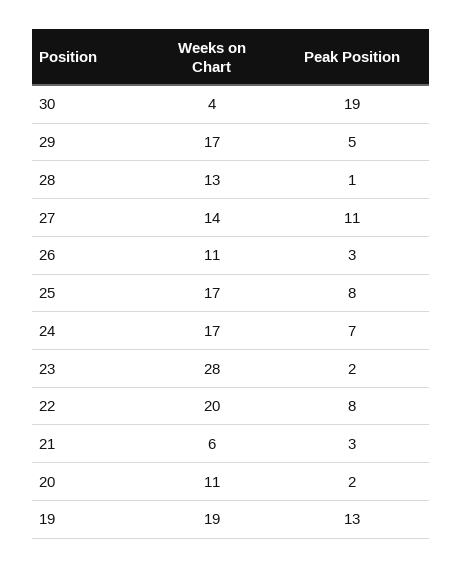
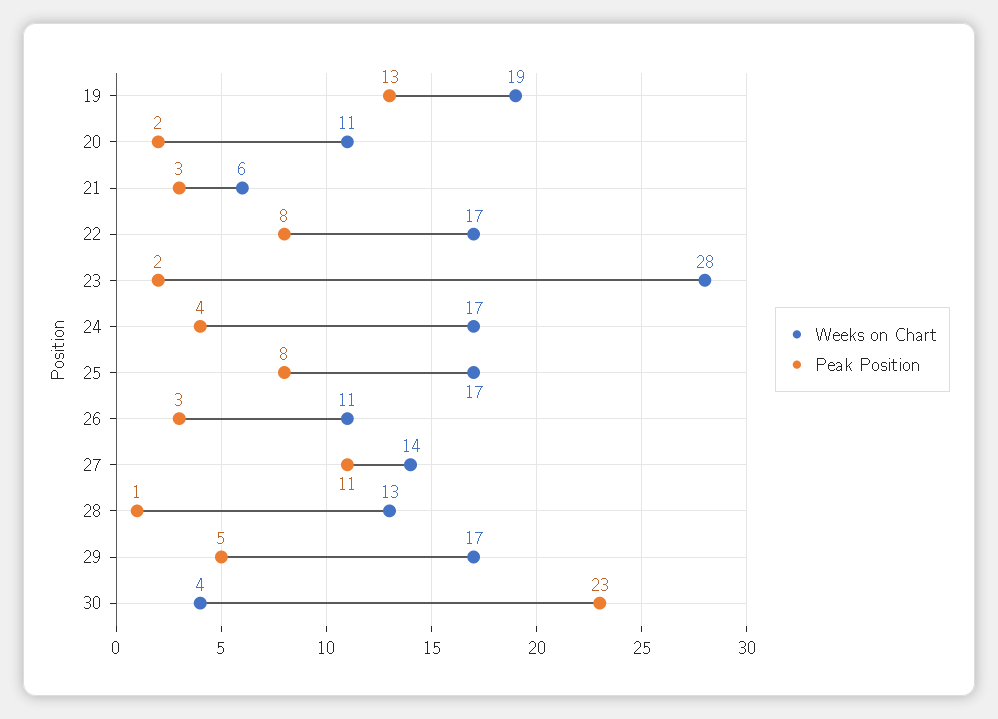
  {
    "Weeks on Chart": {
      "30": 4,
      "29": 17,
      "28": 13,
      "27": 14,
      "26": 11,
      "25": 17,
      "24": 17,
      "23": 28,
-     "22": 20,
+     "22": 17,
      "21": 6,
      "20": 11,
      "19": 19
    },
    "Peak Position": {
-     "30": 19,
+     "30": 23,
      "29": 5,
      "28": 1,
      "27": 11,
      "26": 3,
      "25": 8,
-     "24": 7,
+     "24": 4,
      "23": 2,
      "22": 8,
      "21": 3,
      "20": 2,
      "19": 13
    }
  }

